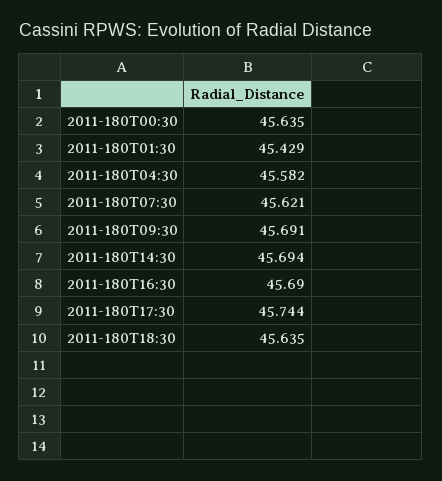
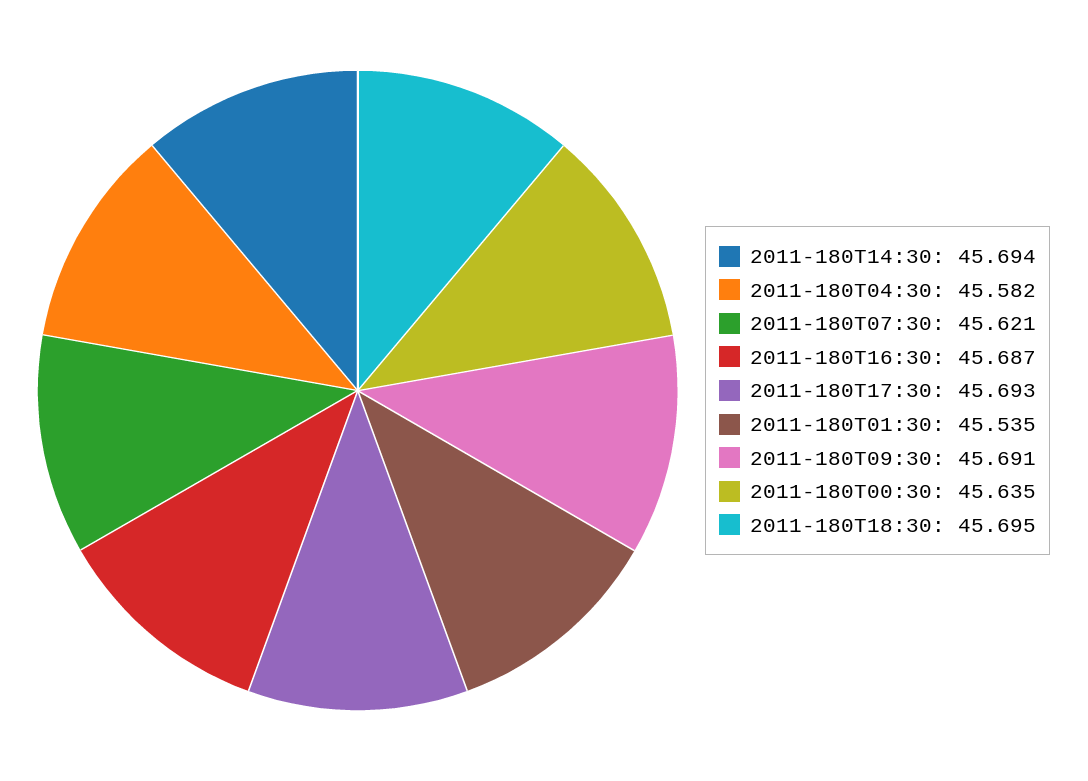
  {
    "2011-180T00:30": 45.635,
-   "2011-180T01:30": 45.429,
+   "2011-180T01:30": 45.535,
    "2011-180T04:30": 45.582,
    "2011-180T07:30": 45.621,
    "2011-180T09:30": 45.691,
    "2011-180T14:30": 45.694,
-   "2011-180T16:30": 45.69,
+   "2011-180T16:30": 45.687,
-   "2011-180T17:30": 45.744,
+   "2011-180T17:30": 45.693,
-   "2011-180T18:30": 45.635
+   "2011-180T18:30": 45.695
  }

